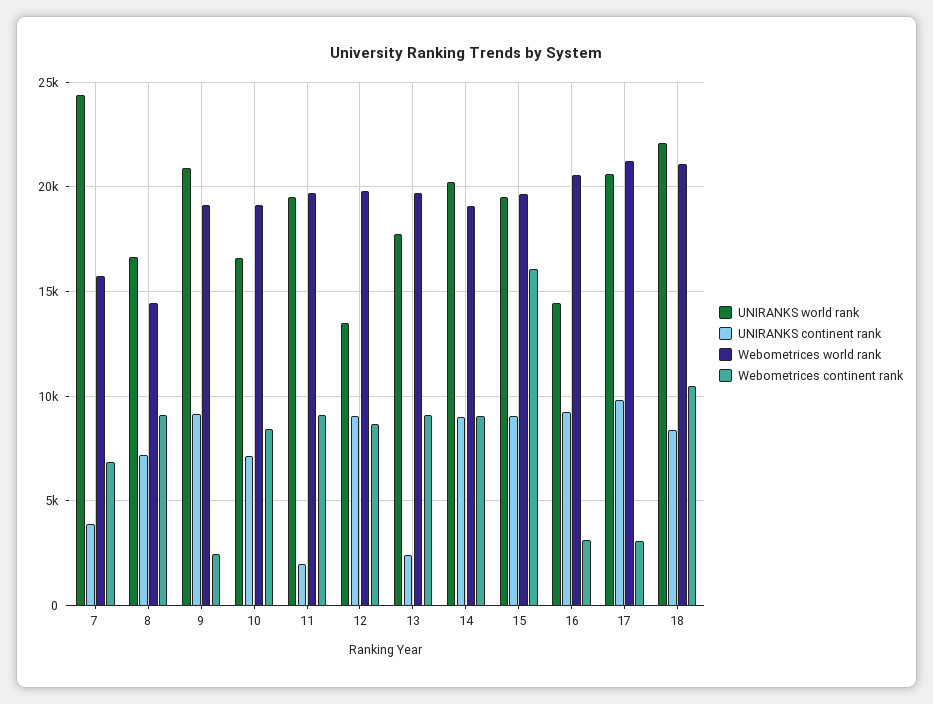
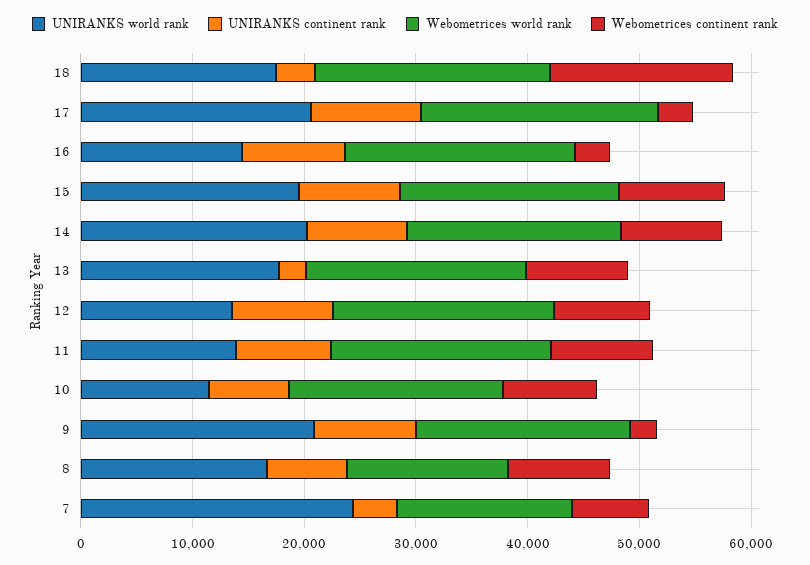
  {
    "UNIRANKS world rank": {
      "7": 24500,
      "8": 16500,
      "9": 21000,
-     "10": 16500,
+     "10": 12000,
-     "11": 19500,
+     "11": 14000,
      "12": 13500,
      "13": 18000,
      "14": 20000,
      "15": 19500,
      "16": 14500,
      "17": 20500,
-     "18": 22000
+     "18": 18000
    },
    "UNIRANKS continent rank": {
      "7": 4000,
      "8": 7000,
      "9": 9000,
      "10": 7000,
-     "11": 2000,
+     "11": 8000,
      "12": 9000,
      "13": 2500,
      "14": 9000,
      "15": 9000,
      "16": 9000,
      "17": 10000,
-     "18": 8500
+     "18": 4000
    },
    "Webometrices world rank": {
      "7": 15500,
      "8": 14500,
      "9": 19000,
      "10": 19000,
      "11": 19500,
      "12": 20000,
      "13": 19500,
      "14": 19000,
      "15": 19500,
      "16": 20500,
      "17": 21000,
      "18": 21000
    },
    "Webometrices continent rank": {
      "7": 7000,
      "8": 9000,
      "9": 2500,
      "10": 8500,
      "11": 9000,
      "12": 8500,
      "13": 9000,
      "14": 9000,
-     "15": 16000,
+     "15": 10000,
      "16": 3000,
      "17": 3000,
-     "18": 10500
+     "18": 16000
    }
  }

